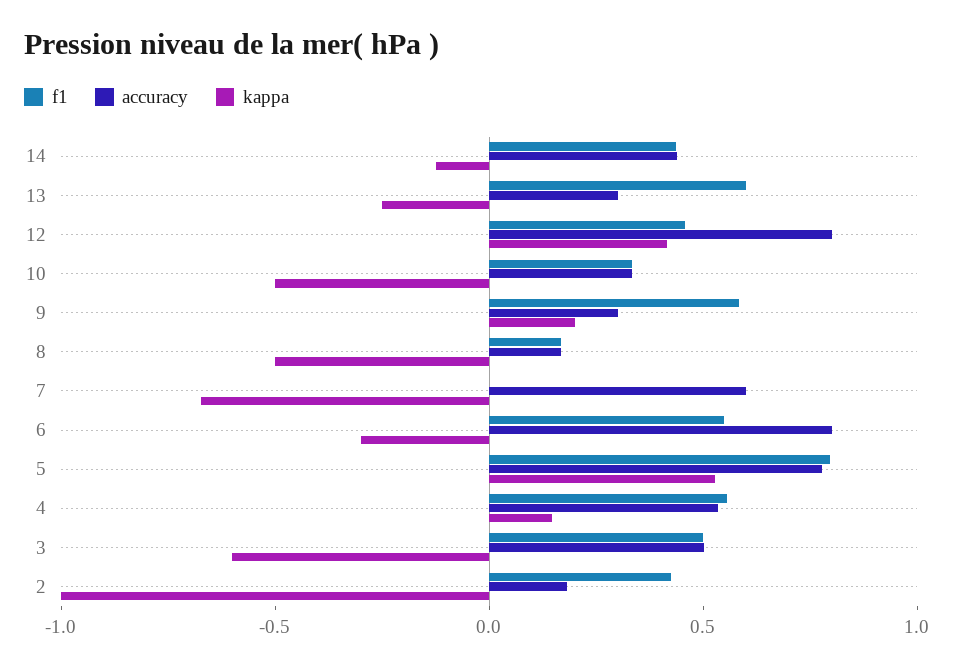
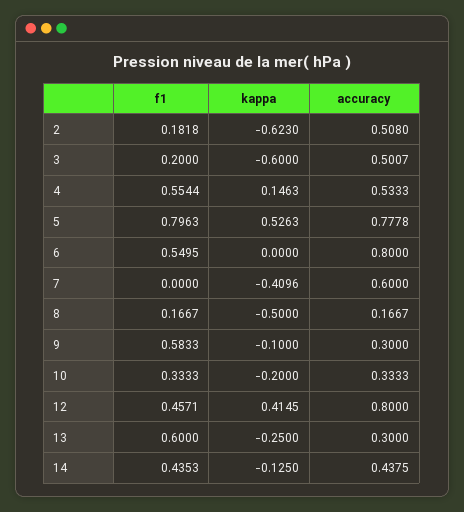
  {
    "f1": {
      "14": 0.4353,
      "13": 0.6,
      "12": 0.4571,
      "10": 0.3333,
      "9": 0.5833,
      "8": 0.1667,
      "7": 0,
      "6": 0.5495,
      "5": 0.7963,
      "4": 0.5544,
-     "3": 0.5,
+     "3": 0.2,
-     "2": 0.4
+     "2": 0.1818
    },
    "accuracy": {
      "14": 0.4375,
      "13": 0.3,
      "12": 0.8,
      "10": 0.3333,
      "9": 0.3,
      "8": 0.1667,
      "7": 0.6,
      "6": 0.8,
      "5": 0.7778,
      "4": 0.5333,
      "3": 0.5007,
-     "2": 0.2
+     "2": 0.508
    },
    "kappa": {
      "14": -0.125,
      "13": -0.25,
      "12": 0.4145,
-     "10": -0.5,
+     "10": -0.2,
-     "9": 0.2,
+     "9": -0.1,
      "8": -0.5,
-     "7": -0.7,
+     "7": -0.4096,
-     "6": -0.3,
+     "6": 0,
      "5": 0.5263,
      "4": 0.1463,
      "3": -0.6,
-     "2": -1
+     "2": -0.623
    }
  }

